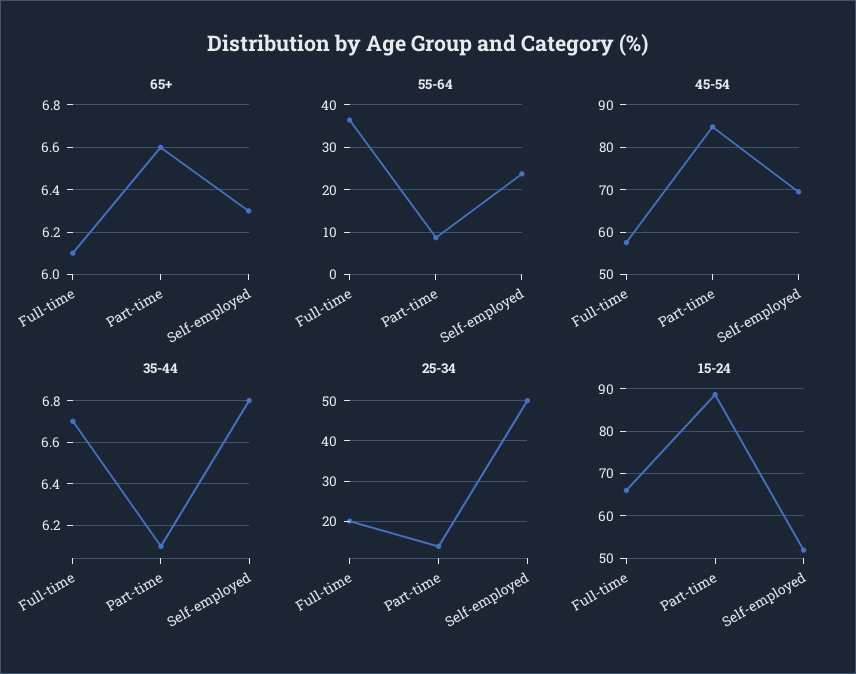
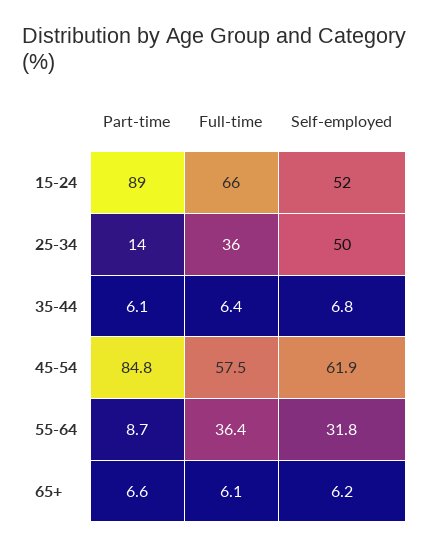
  {
    "65+": {
      "Full-time": 6.1,
      "Part-time": 6.6,
-     "Self-employed": 6.3
+     "Self-employed": 6.2
    },
    "55-64": {
      "Full-time": 36.4,
      "Part-time": 8.7,
-     "Self-employed": 24
+     "Self-employed": 31.8
    },
    "45-54": {
      "Full-time": 57.5,
      "Part-time": 84.8,
-     "Self-employed": 70
+     "Self-employed": 61.9
    },
    "35-44": {
-     "Full-time": 6.7,
+     "Full-time": 6.4,
      "Part-time": 6.1,
      "Self-employed": 6.8
    },
    "25-34": {
-     "Full-time": 20,
+     "Full-time": 36,
      "Part-time": 14,
      "Self-employed": 50
    },
    "15-24": {
      "Full-time": 66,
      "Part-time": 89,
      "Self-employed": 52
    }
  }

